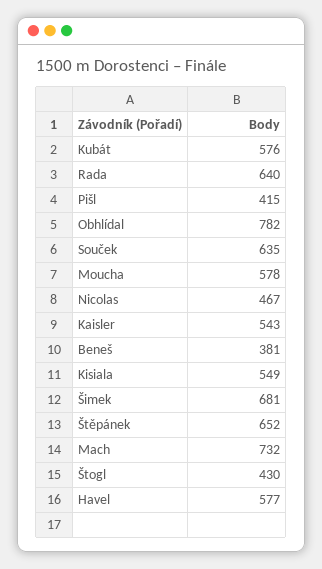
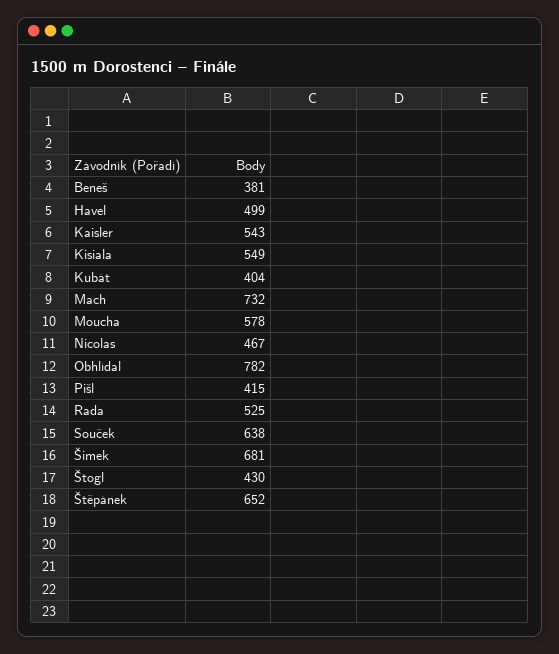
  {
-   "Kubát": 576,
+   "Kubát": 404,
-   "Rada": 640,
+   "Rada": 525,
    "Pišl": 415,
    "Obhlídal": 782,
-   "Souček": 635,
+   "Souček": 638,
    "Moucha": 578,
    "Nicolas": 467,
    "Kaisler": 543,
    "Beneš": 381,
    "Kisiala": 549,
    "Šimek": 681,
    "Štěpánek": 652,
    "Mach": 732,
    "Štogl": 430,
-   "Havel": 577
+   "Havel": 499
  }

